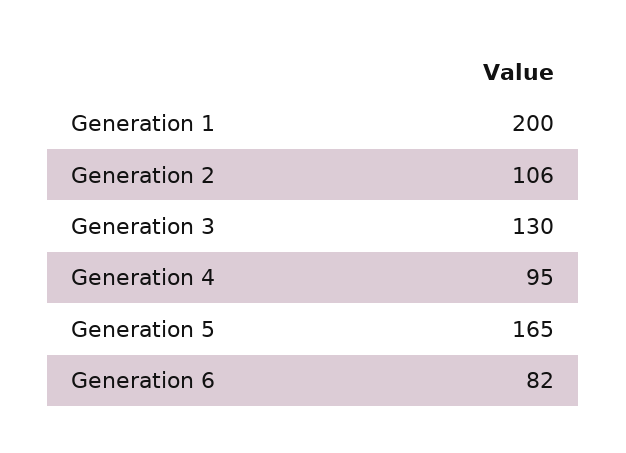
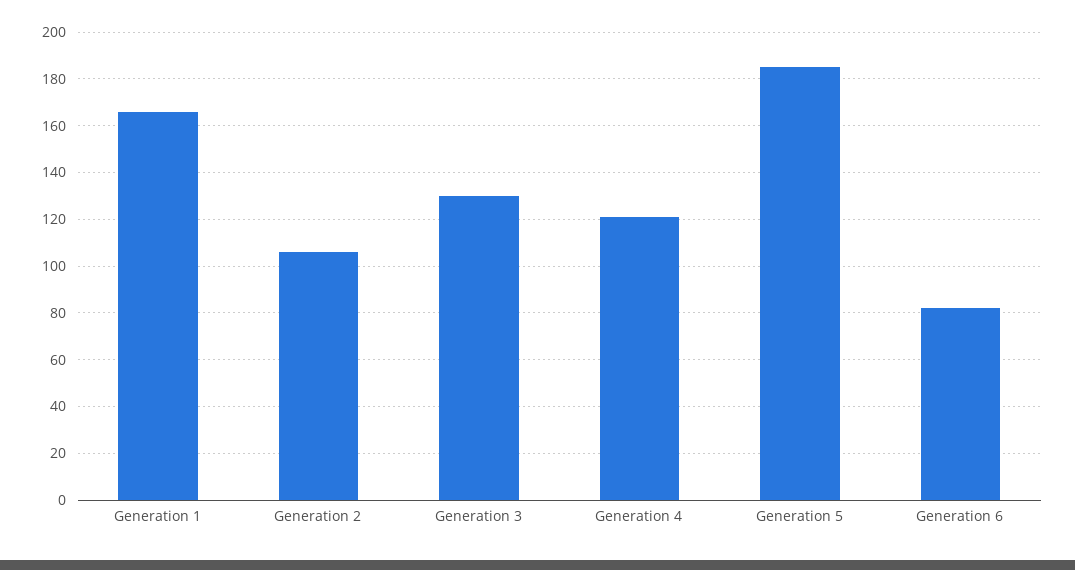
  {
-   "Generation 1": 200,
+   "Generation 1": 165,
    "Generation 2": 106,
    "Generation 3": 130,
-   "Generation 4": 95,
+   "Generation 4": 120,
-   "Generation 5": 165,
+   "Generation 5": 185,
    "Generation 6": 82
  }

